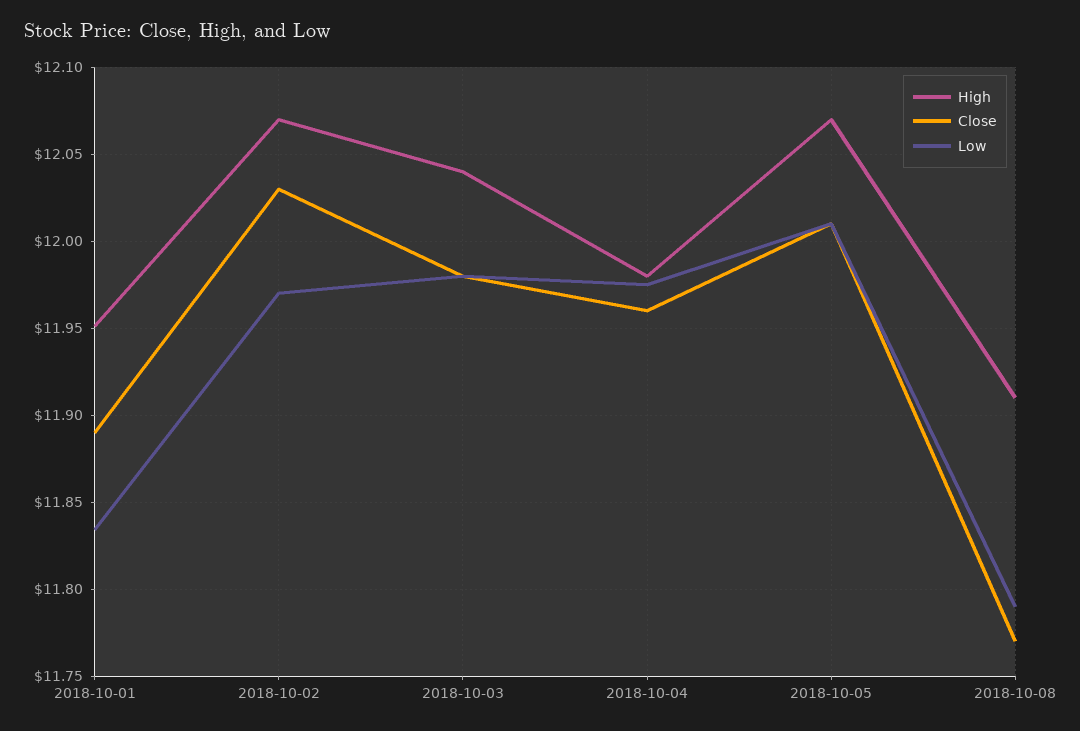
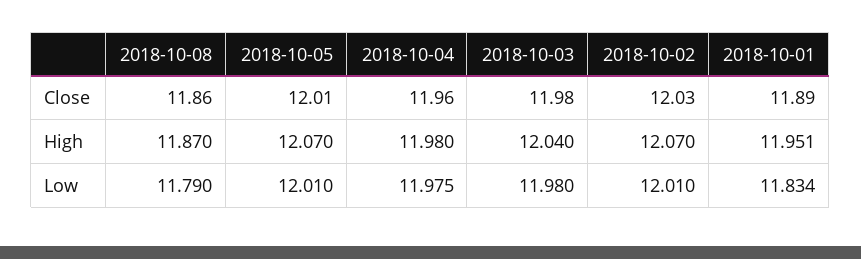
  {
    "High": {
      "2018-10-01": 11.951,
      "2018-10-02": 12.07,
      "2018-10-03": 12.04,
      "2018-10-04": 11.98,
      "2018-10-05": 12.07,
-     "2018-10-08": 11.91
+     "2018-10-08": 11.87
    },
    "Close": {
      "2018-10-01": 11.89,
      "2018-10-02": 12.03,
      "2018-10-03": 11.98,
      "2018-10-04": 11.96,
      "2018-10-05": 12.01,
-     "2018-10-08": 11.77
+     "2018-10-08": 11.86
    },
    "Low": {
      "2018-10-01": 11.834,
-     "2018-10-02": 11.97,
+     "2018-10-02": 12.01,
      "2018-10-03": 11.98,
      "2018-10-04": 11.975,
      "2018-10-05": 12.01,
      "2018-10-08": 11.79
    }
  }

